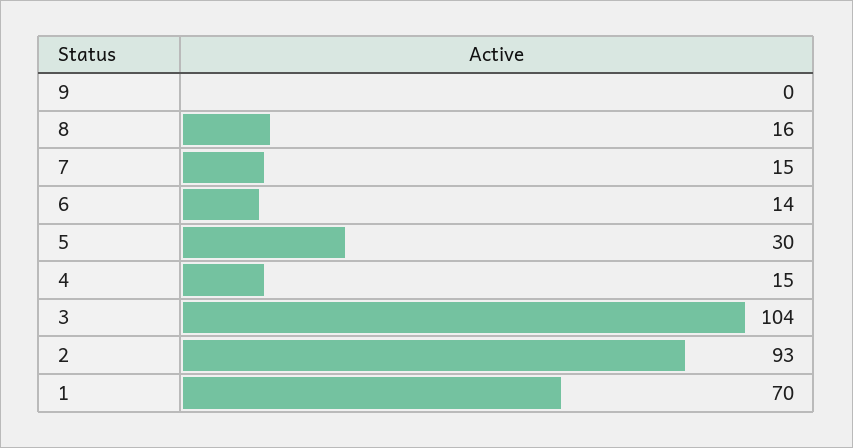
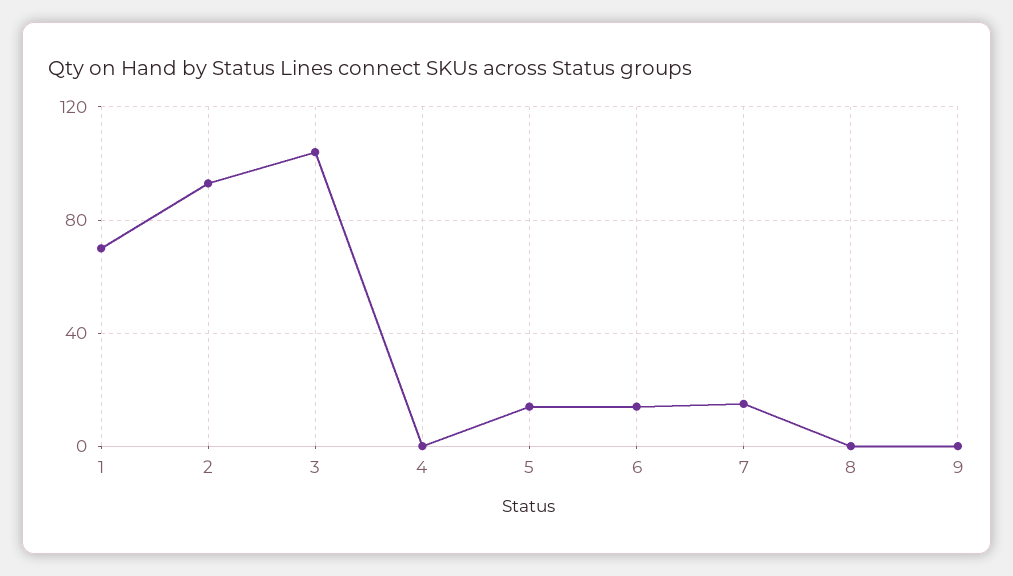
  {
    "9": 0,
-   "8": 16,
+   "8": 0,
    "7": 15,
    "6": 14,
-   "5": 30,
+   "5": 15,
-   "4": 15,
+   "4": 0,
    "3": 104,
    "2": 93,
    "1": 70
  }

